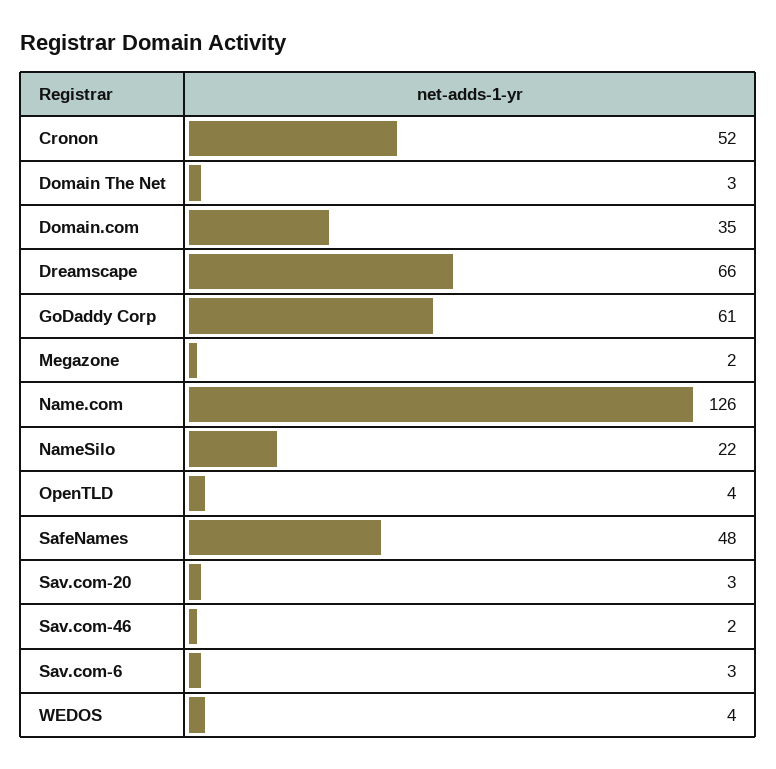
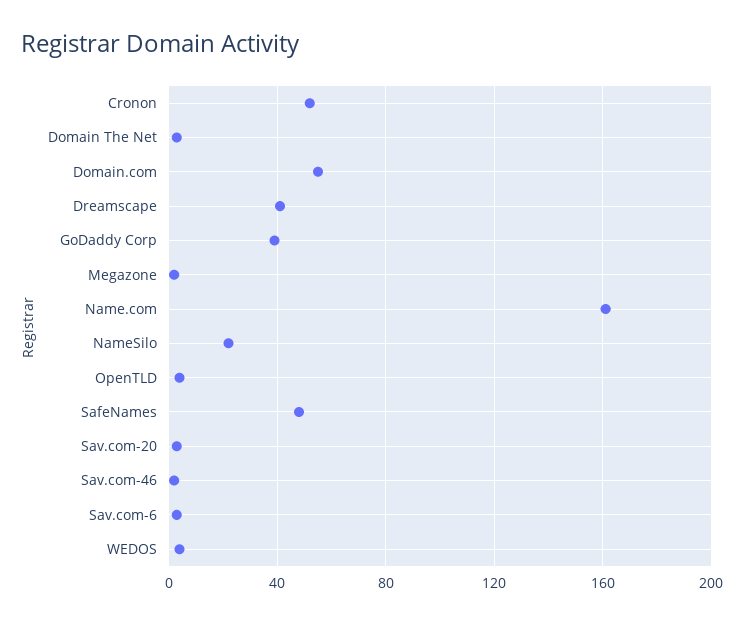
  {
    "Cronon": 52,
    "Domain The Net": 3,
-   "Domain.com": 35,
+   "Domain.com": 55,
-   "Dreamscape": 66,
+   "Dreamscape": 40,
-   "GoDaddy Corp": 61,
+   "GoDaddy Corp": 40,
    "Megazone": 2,
-   "Name.com": 126,
+   "Name.com": 160,
    "NameSilo": 22,
    "OpenTLD": 4,
    "SafeNames": 48,
    "Sav.com-20": 3,
    "Sav.com-46": 2,
    "Sav.com-6": 3,
    "WEDOS": 4
  }

